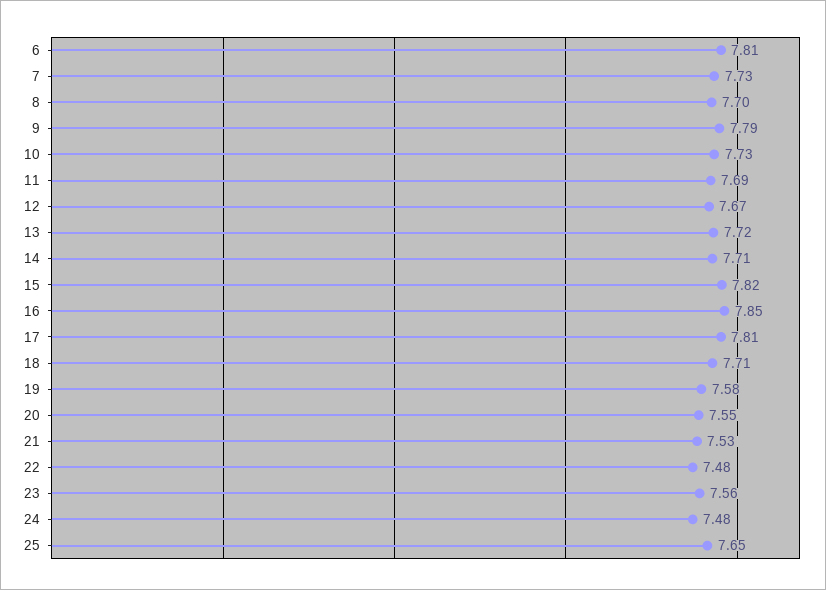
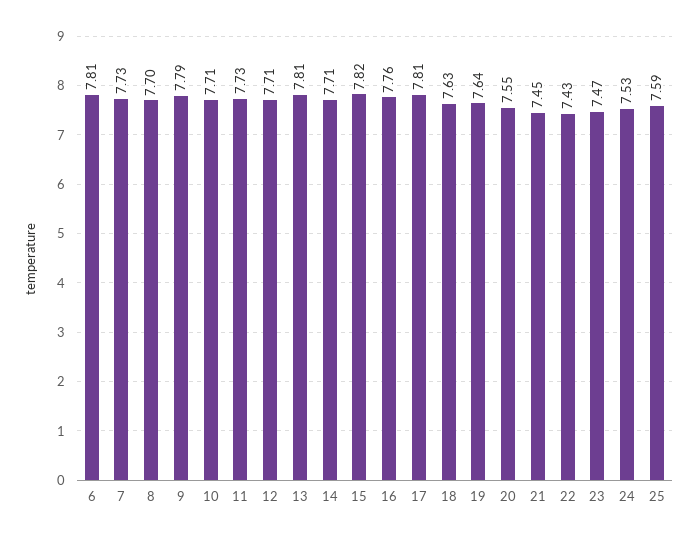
  {
    "6": 7.81,
    "7": 7.73,
    "8": 7.7,
    "9": 7.79,
-   "10": 7.73,
+   "10": 7.71,
-   "11": 7.69,
+   "11": 7.73,
-   "12": 7.67,
+   "12": 7.71,
-   "13": 7.72,
+   "13": 7.81,
    "14": 7.71,
    "15": 7.82,
-   "16": 7.85,
+   "16": 7.76,
    "17": 7.81,
-   "18": 7.71,
+   "18": 7.63,
-   "19": 7.58,
+   "19": 7.64,
    "20": 7.55,
-   "21": 7.53,
+   "21": 7.45,
-   "22": 7.48,
+   "22": 7.43,
-   "23": 7.56,
+   "23": 7.47,
-   "24": 7.48,
+   "24": 7.53,
-   "25": 7.65
+   "25": 7.59
  }

